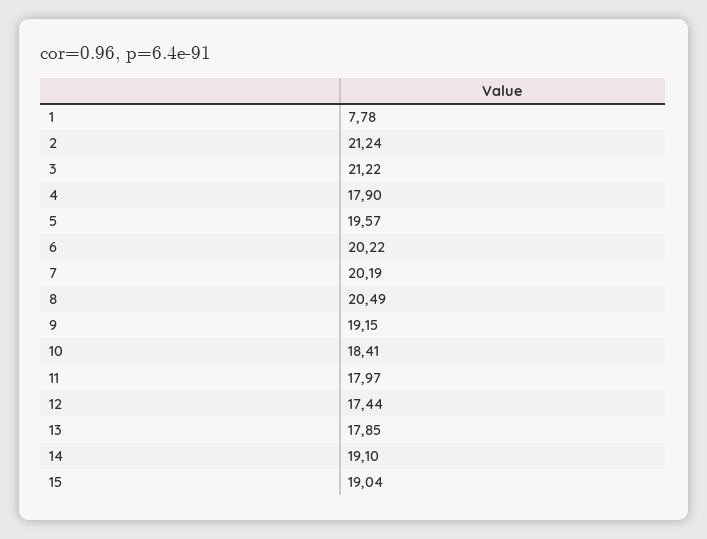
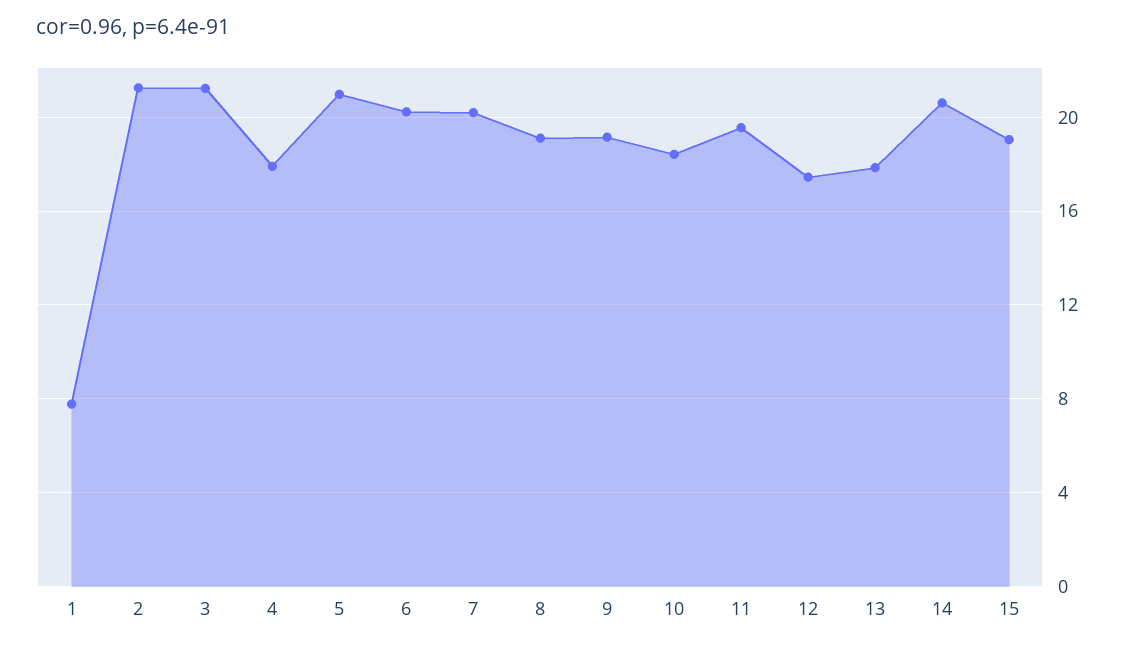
  {
    "1": 7.78,
    "2": 21.24,
    "3": 21.22,
    "4": 17.9,
-   "5": 19.57,
+   "5": 21,
    "6": 20.22,
    "7": 20.19,
-   "8": 20.49,
+   "8": 19,
    "9": 19.15,
    "10": 18.41,
-   "11": 17.97,
+   "11": 19.5,
    "12": 17.44,
    "13": 17.85,
-   "14": 19.1,
+   "14": 20.5,
    "15": 19.04
  }

